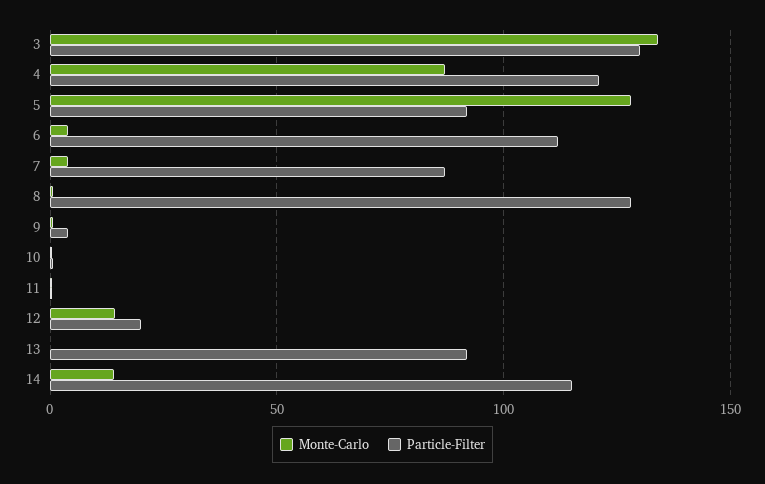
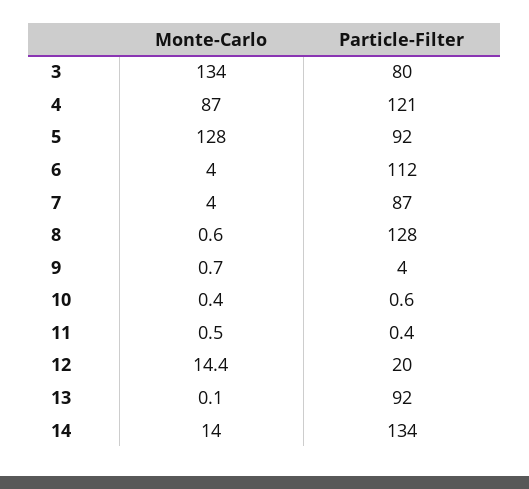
  {
    "Monte-Carlo": {
      "3": 134,
      "4": 87,
      "5": 128,
      "6": 4,
      "7": 4,
      "8": 0.6,
      "9": 0.7,
      "10": 0.4,
      "11": 0.5,
      "12": 14.4,
      "13": 0.1,
      "14": 14
    },
    "Particle-Filter": {
-     "3": 130,
+     "3": 80,
      "4": 121,
      "5": 92,
      "6": 112,
      "7": 87,
      "8": 128,
      "9": 4,
      "10": 0.6,
      "11": 0.4,
      "12": 20,
      "13": 92,
-     "14": 115
+     "14": 134
    }
  }

